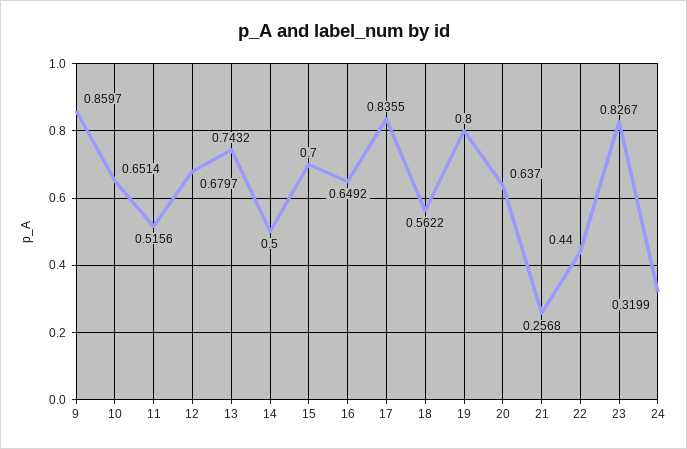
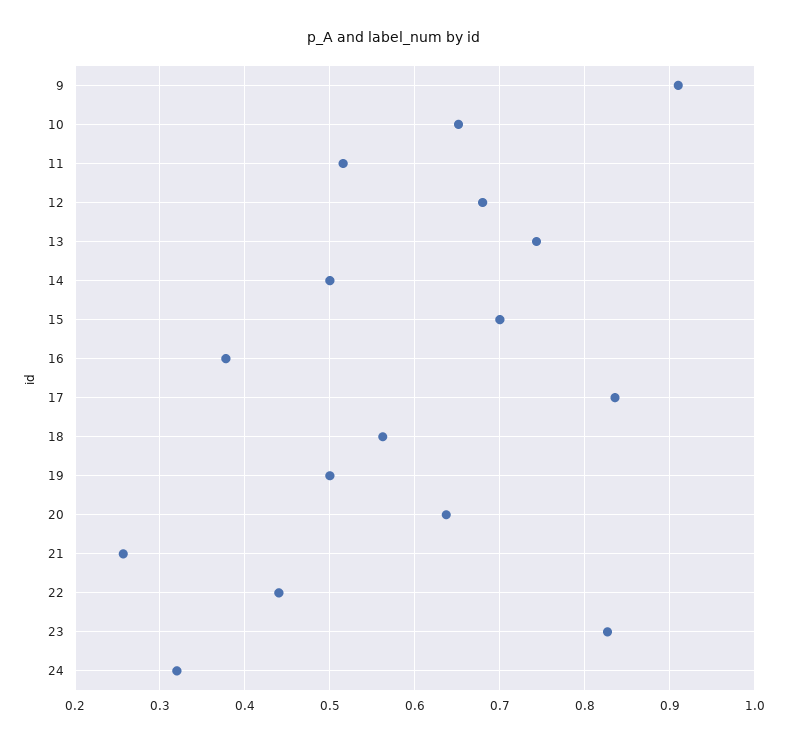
  {
-   "9": 0.8597,
+   "9": 0.91,
    "10": 0.6514,
    "11": 0.5156,
    "12": 0.6797,
    "13": 0.7432,
    "14": 0.5,
    "15": 0.7,
-   "16": 0.6492,
+   "16": 0.38,
    "17": 0.8355,
    "18": 0.5622,
-   "19": 0.8,
+   "19": 0.5,
    "20": 0.637,
    "21": 0.2568,
    "22": 0.44,
    "23": 0.8267,
    "24": 0.3199
  }

